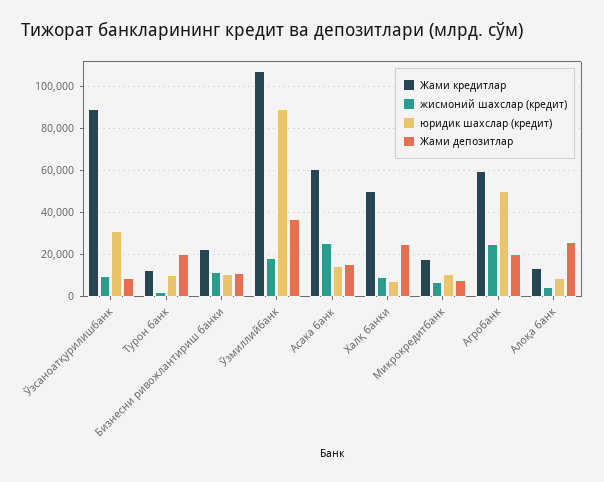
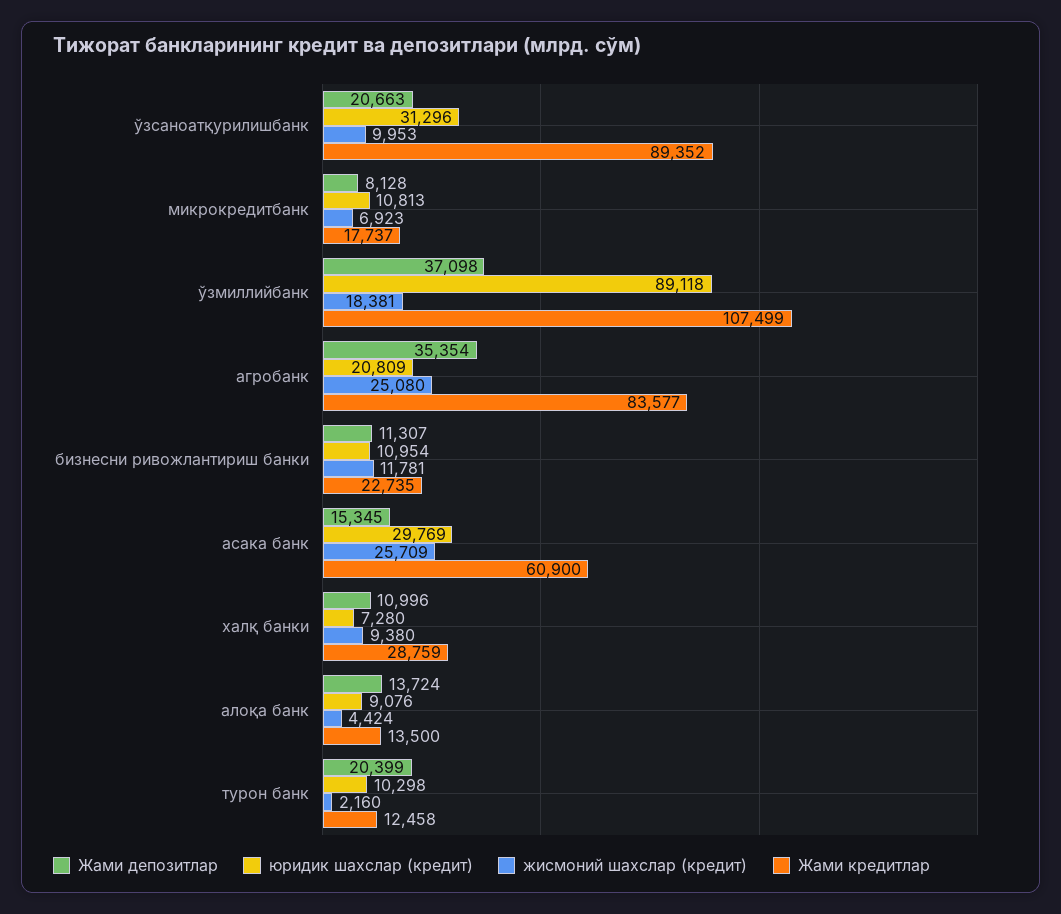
  {
    "Жами кредитлар": {
      "Ўзсаноатқурилишбанк": 89352,
      "Турон банк": 12458,
      "Бизнесни ривожлантириш банки": 22735,
      "Ўзмиллийбанк": 107499,
      "Асака банк": 60900,
-     "Халқ банки": 50000,
+     "Халқ банки": 28759,
      "Микрокредитбанк": 17737,
-     "Агробанк": 60000,
+     "Агробанк": 83577,
      "Алоқа банк": 13500
    },
    "жисмоний шахслар (кредит)": {
      "Ўзсаноатқурилишбанк": 9953,
      "Турон банк": 2160,
      "Бизнесни ривожлантириш банки": 11781,
      "Ўзмиллийбанк": 18381,
      "Асака банк": 25709,
      "Халқ банки": 9380,
      "Микрокредитбанк": 6923,
      "Агробанк": 25080,
      "Алоқа банк": 4424
    },
    "юридик шахслар (кредит)": {
      "Ўзсаноатқурилишбанк": 31296,
      "Турон банк": 10298,
      "Бизнесни ривожлантириш банки": 10954,
      "Ўзмиллийбанк": 89118,
-     "Асака банк": 15000,
+     "Асака банк": 29769,
      "Халқ банки": 7280,
      "Микрокредитбанк": 10813,
-     "Агробанк": 50000,
+     "Агробанк": 20809,
      "Алоқа банк": 9076
    },
    "Жами депозитлар": {
-     "Ўзсаноатқурилишбанк": 10000,
+     "Ўзсаноатқурилишбанк": 20663,
      "Турон банк": 20399,
      "Бизнесни ривожлантириш банки": 11307,
      "Ўзмиллийбанк": 37098,
      "Асака банк": 15345,
-     "Халқ банки": 25000,
+     "Халқ банки": 10996,
      "Микрокредитбанк": 8128,
-     "Агробанк": 20000,
+     "Агробанк": 35354,
-     "Алоқа банк": 25000
+     "Алоқа банк": 13724
    }
  }

